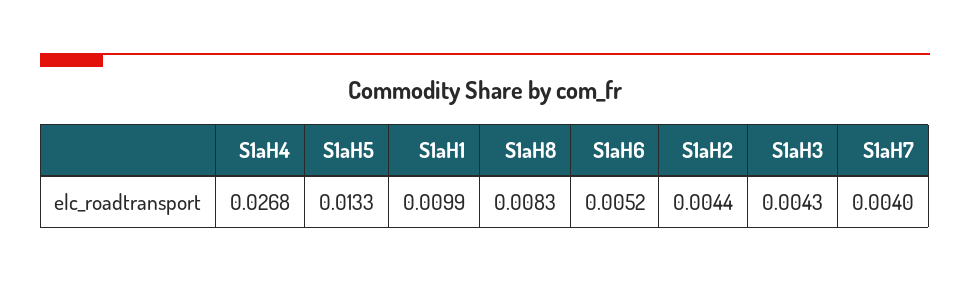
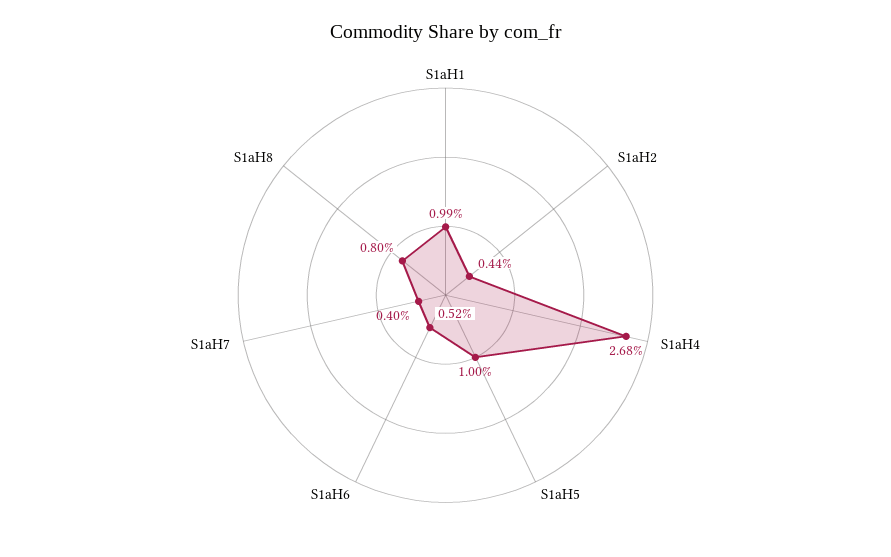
  {
    "S1aH4": 0.0268,
-   "S1aH5": 0.0133,
+   "S1aH5": 0.01,
    "S1aH1": 0.0099,
-   "S1aH8": 0.0083,
+   "S1aH8": 0.008,
    "S1aH6": 0.0052,
    "S1aH2": 0.0044,
-   "S1aH3": 0.0043,
    "S1aH7": 0.004
  }

